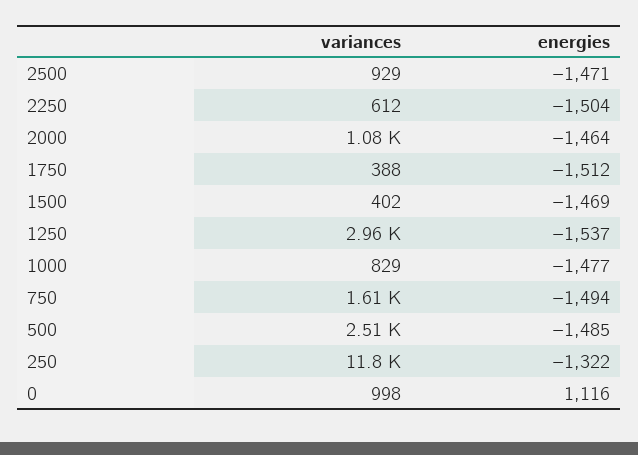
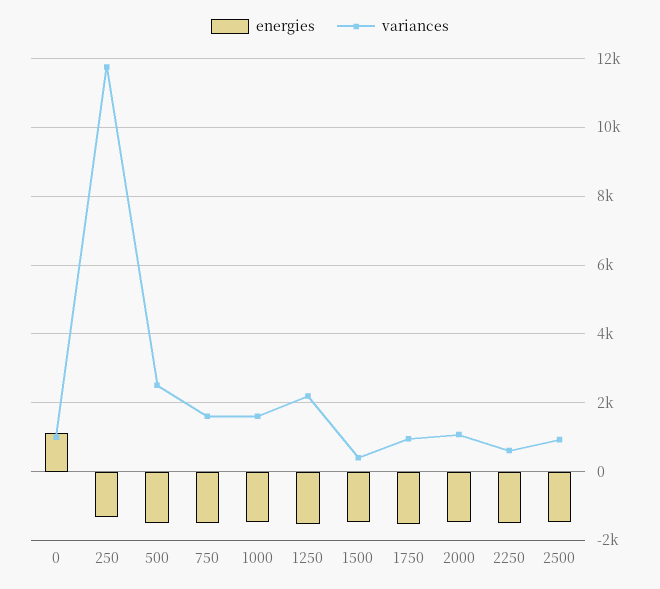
  {
    "variances": {
      "2500": 929,
      "2250": 612,
      "2000": 1080,
-     "1750": 388,
+     "1750": 1000,
      "1500": 402,
-     "1250": 2960,
+     "1250": 2200,
-     "1000": 829,
+     "1000": 1600,
      "750": 1610,
      "500": 2510,
      "250": 11800,
      "0": 998
    },
    "energies": {
      "2500": -1471,
      "2250": -1504,
      "2000": -1464,
      "1750": -1512,
      "1500": -1469,
      "1250": -1537,
      "1000": -1477,
      "750": -1494,
      "500": -1485,
      "250": -1322,
      "0": 1116
    }
  }

